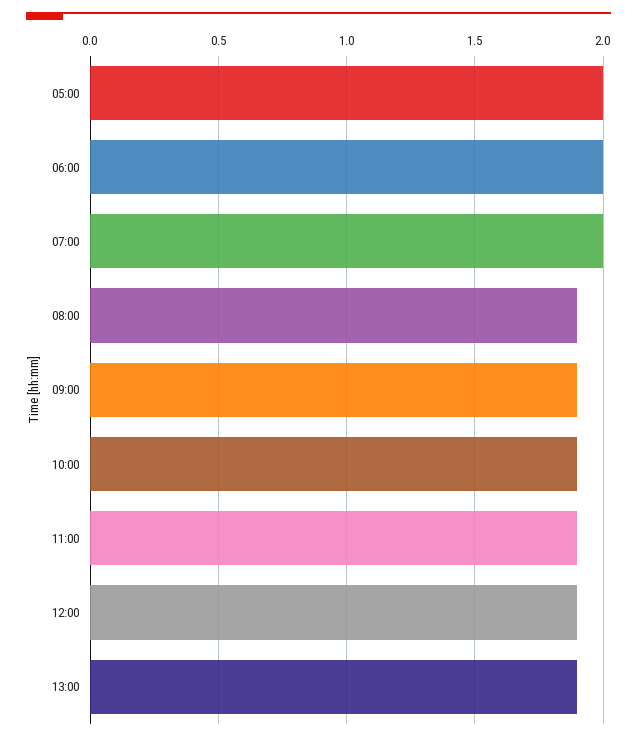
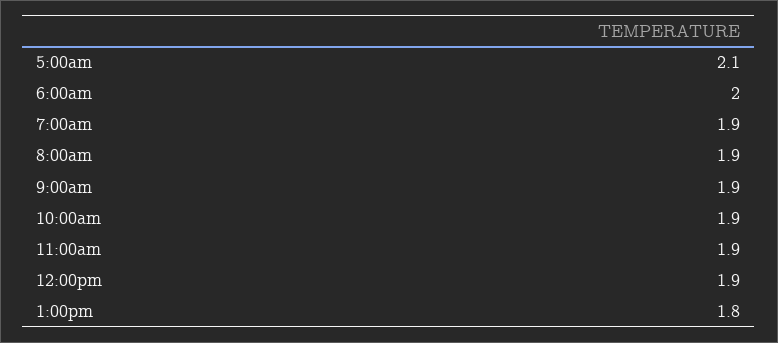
  {
-   "05:00": 2,
+   "05:00": 2.1,
    "06:00": 2,
-   "07:00": 2,
+   "07:00": 1.9,
    "08:00": 1.9,
    "09:00": 1.9,
    "10:00": 1.9,
    "11:00": 1.9,
    "12:00": 1.9,
-   "13:00": 1.9
+   "13:00": 1.8
  }

